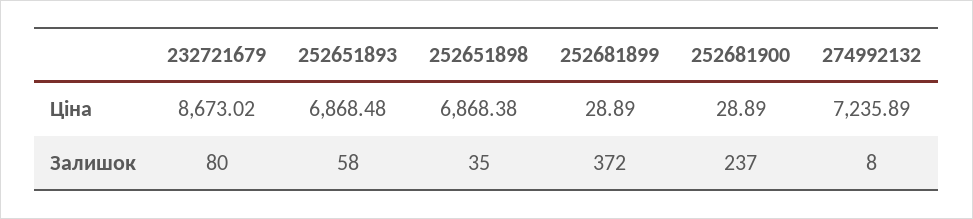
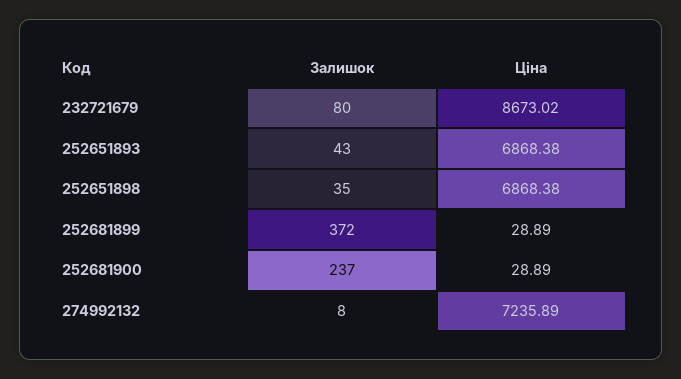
  {
    "232721679": {
      "Ціна": 8673.02,
      "Залишок": 80
    },
    "252651893": {
-     "Ціна": 6868.48,
+     "Ціна": 6868.38,
-     "Залишок": 58
+     "Залишок": 43
    },
    "252651898": {
      "Ціна": 6868.38,
      "Залишок": 35
    },
    "252681899": {
      "Ціна": 28.89,
      "Залишок": 372
    },
    "252681900": {
      "Ціна": 28.89,
      "Залишок": 237
    },
    "274992132": {
      "Ціна": 7235.89,
      "Залишок": 8
    }
  }

